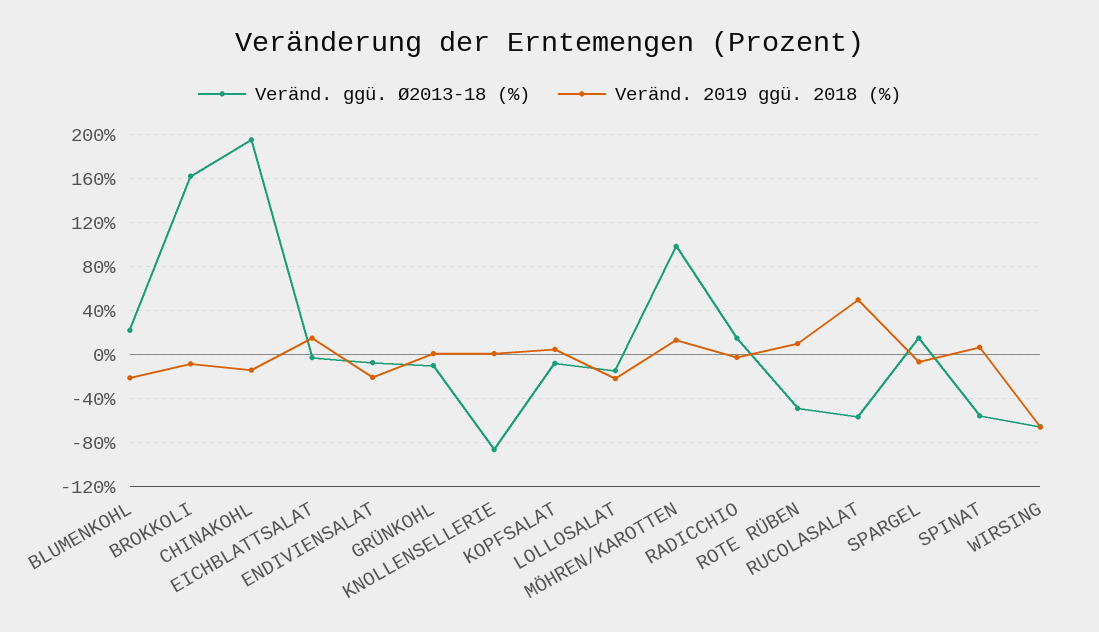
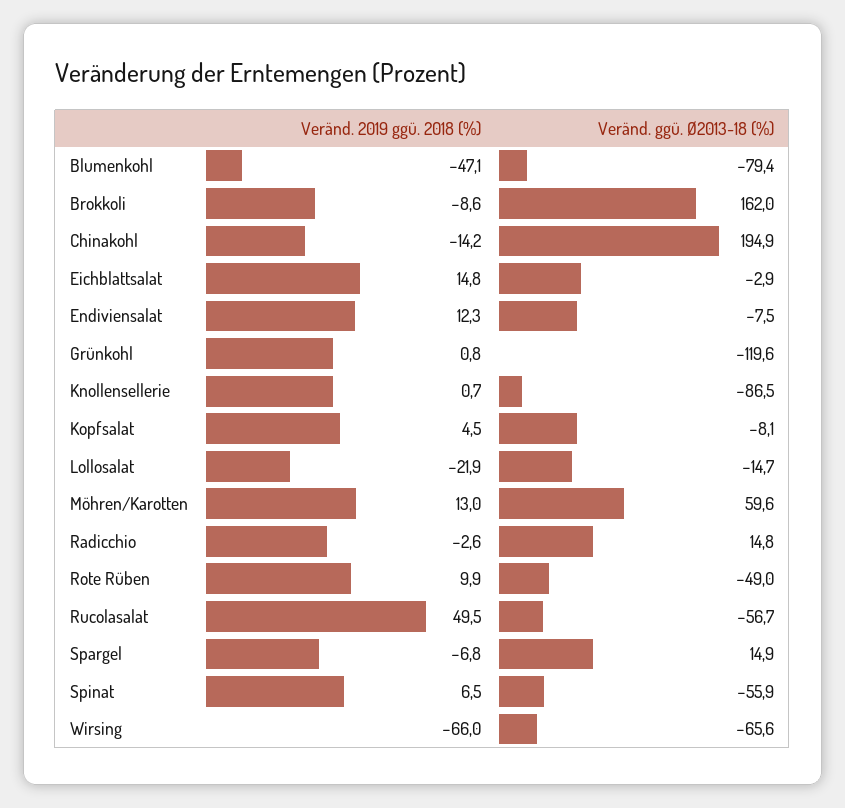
  {
    "Veränd. ggü. Ø2013-18 (%)": {
-     "BLUMENKOHL": 20,
+     "BLUMENKOHL": -79.4,
      "BROKKOLI": 162,
      "CHINAKOHL": 194.9,
      "EICHBLATTSALAT": -2.9,
      "ENDIVIENSALAT": -7.5,
-     "GRÜNKOHL": -10,
+     "GRÜNKOHL": -119.6,
      "KNOLLENSELLERIE": -86.5,
      "KOPFSALAT": -8.1,
      "LOLLOSALAT": -14.7,
-     "MÖHREN/KAROTTEN": 100,
+     "MÖHREN/KAROTTEN": 59.6,
      "RADICCHIO": 14.8,
      "ROTE RÜBEN": -49,
      "RUCOLASALAT": -56.7,
      "SPARGEL": 14.9,
      "SPINAT": -55.9,
      "WIRSING": -65.6
    },
    "Veränd. 2019 ggü. 2018 (%)": {
-     "BLUMENKOHL": -20,
+     "BLUMENKOHL": -47.1,
      "BROKKOLI": -8.6,
      "CHINAKOHL": -14.2,
      "EICHBLATTSALAT": 14.8,
-     "ENDIVIENSALAT": -20,
+     "ENDIVIENSALAT": 12.3,
      "GRÜNKOHL": 0.8,
      "KNOLLENSELLERIE": 0.7,
      "KOPFSALAT": 4.5,
      "LOLLOSALAT": -21.9,
      "MÖHREN/KAROTTEN": 13,
      "RADICCHIO": -2.6,
      "ROTE RÜBEN": 9.9,
      "RUCOLASALAT": 49.5,
      "SPARGEL": -6.8,
      "SPINAT": 6.5,
      "WIRSING": -66
    }
  }

